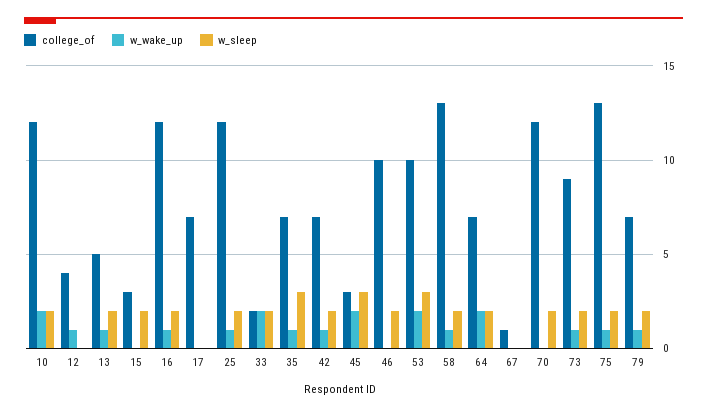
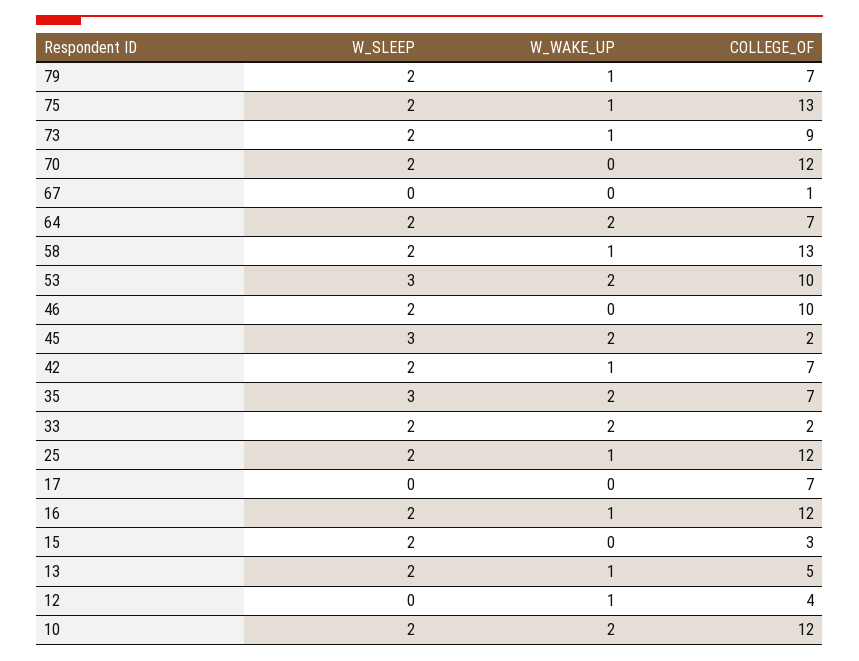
  {
    "college_of": {
      "10": 12,
      "12": 4,
      "13": 5,
      "15": 3,
      "16": 12,
      "17": 7,
      "25": 12,
      "33": 2,
      "35": 7,
      "42": 7,
-     "45": 3,
+     "45": 2,
      "46": 10,
      "53": 10,
      "58": 13,
      "64": 7,
      "67": 1,
      "70": 12,
      "73": 9,
      "75": 13,
      "79": 7
    },
    "w_wake_up": {
      "10": 2,
      "12": 1,
      "13": 1,
      "15": 0,
      "16": 1,
      "17": 0,
      "25": 1,
      "33": 2,
-     "35": 1,
+     "35": 2,
      "42": 1,
      "45": 2,
      "46": 0,
      "53": 2,
      "58": 1,
      "64": 2,
      "67": 0,
      "70": 0,
      "73": 1,
      "75": 1,
      "79": 1
    },
    "w_sleep": {
      "10": 2,
      "12": 0,
      "13": 2,
      "15": 2,
      "16": 2,
      "17": 0,
      "25": 2,
      "33": 2,
      "35": 3,
      "42": 2,
      "45": 3,
      "46": 2,
      "53": 3,
      "58": 2,
      "64": 2,
      "67": 0,
      "70": 2,
      "73": 2,
      "75": 2,
      "79": 2
    }
  }

